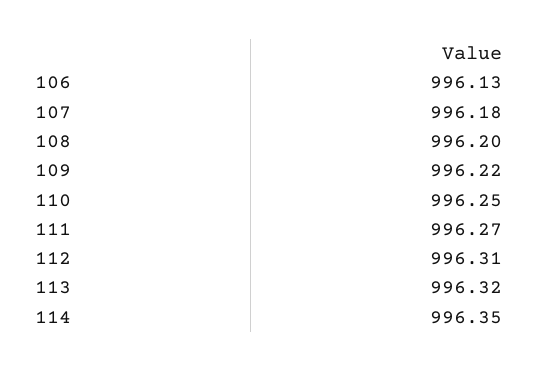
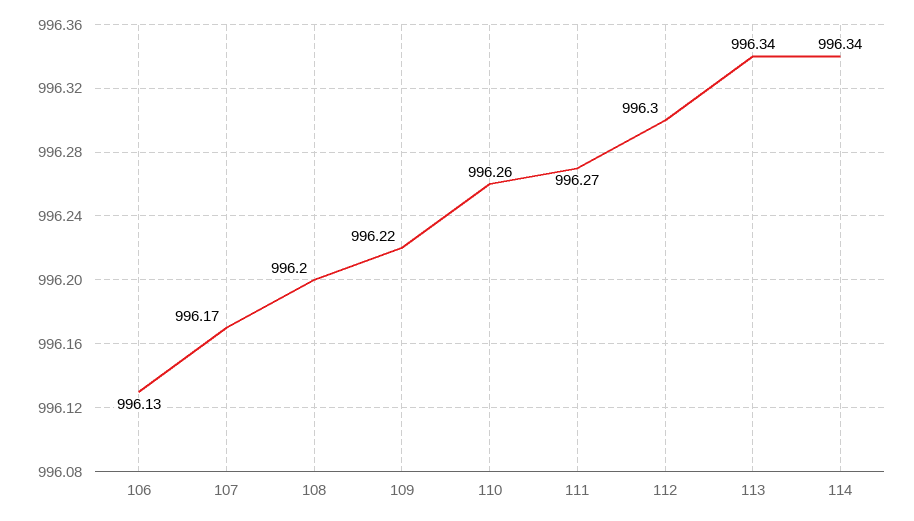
  {
    "106": 996.13,
-   "107": 996.18,
+   "107": 996.17,
    "108": 996.2,
    "109": 996.22,
-   "110": 996.25,
+   "110": 996.26,
    "111": 996.27,
-   "112": 996.31,
+   "112": 996.3,
-   "113": 996.32,
+   "113": 996.34,
-   "114": 996.35
+   "114": 996.34
  }

